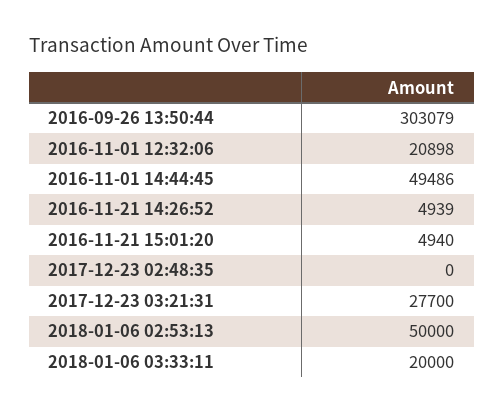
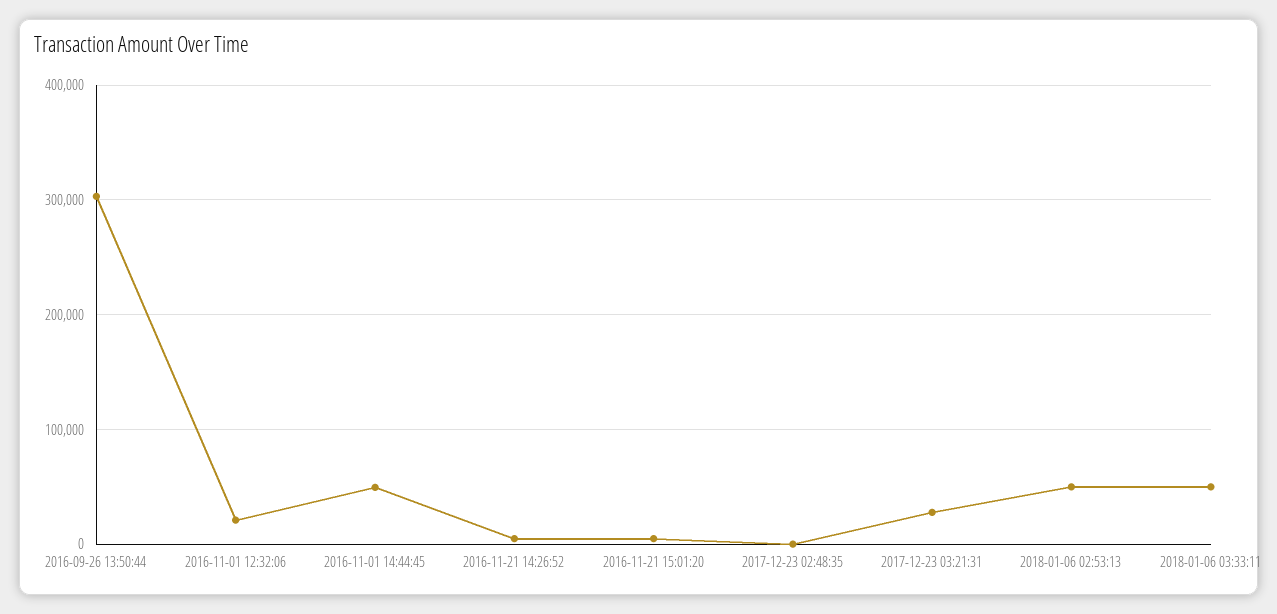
  {
    "2016-09-26 13:50:44": 303079,
    "2016-11-01 12:32:06": 20898,
    "2016-11-01 14:44:45": 49486,
    "2016-11-21 14:26:52": 4939,
    "2016-11-21 15:01:20": 4940,
    "2017-12-23 02:48:35": 0,
    "2017-12-23 03:21:31": 27700,
    "2018-01-06 02:53:13": 50000,
-   "2018-01-06 03:33:11": 20000
+   "2018-01-06 03:33:11": 50000
  }

